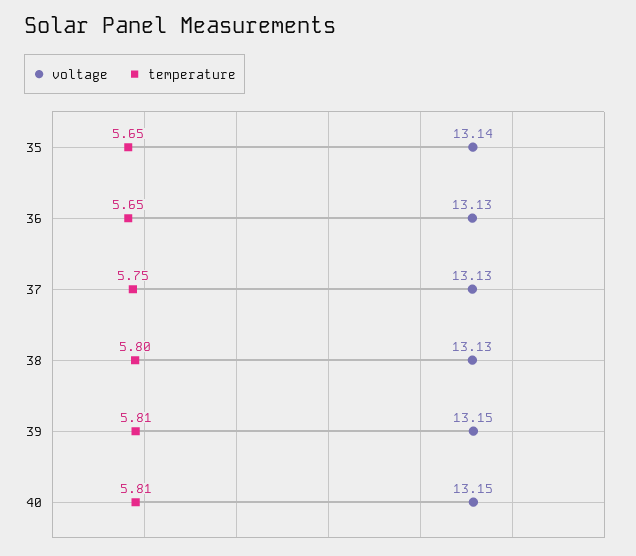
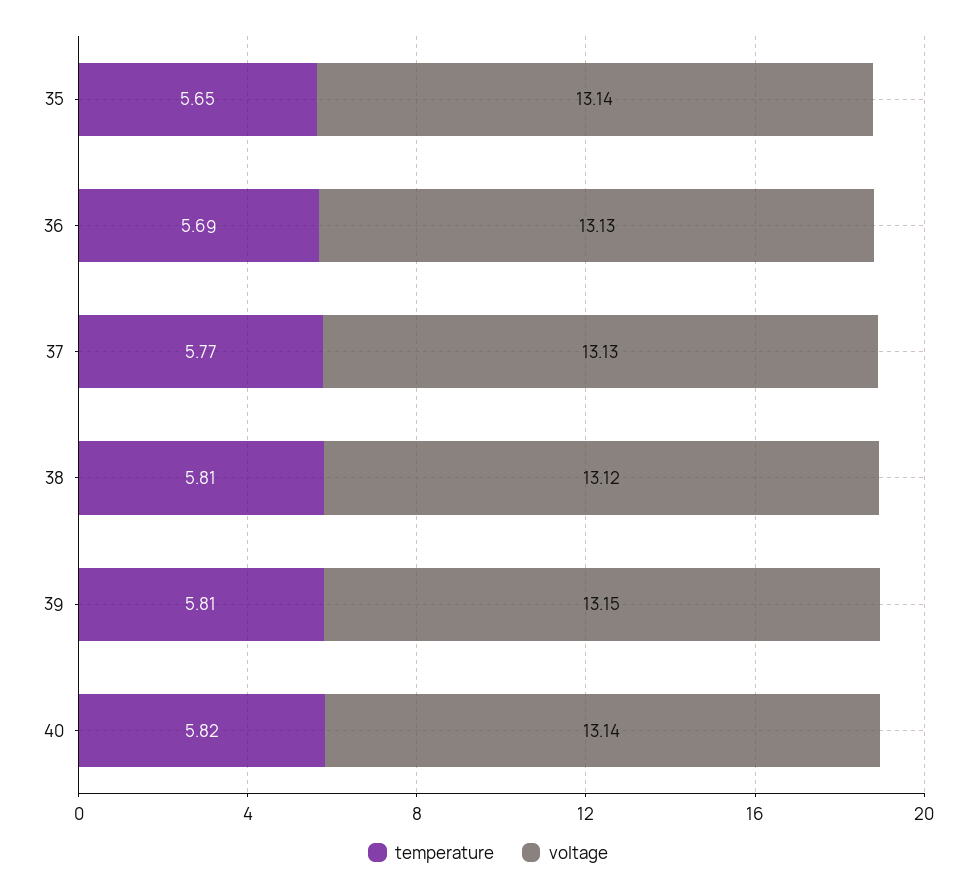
  {
    "voltage": {
      "35": 13.14,
      "36": 13.13,
      "37": 13.13,
-     "38": 13.13,
+     "38": 13.12,
      "39": 13.15,
-     "40": 13.15
+     "40": 13.14
    },
    "temperature": {
      "35": 5.65,
-     "36": 5.65,
+     "36": 5.69,
-     "37": 5.75,
+     "37": 5.77,
-     "38": 5.8,
+     "38": 5.81,
      "39": 5.81,
-     "40": 5.81
+     "40": 5.82
    }
  }

